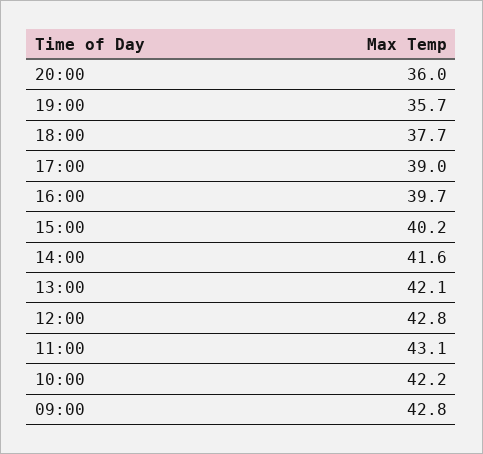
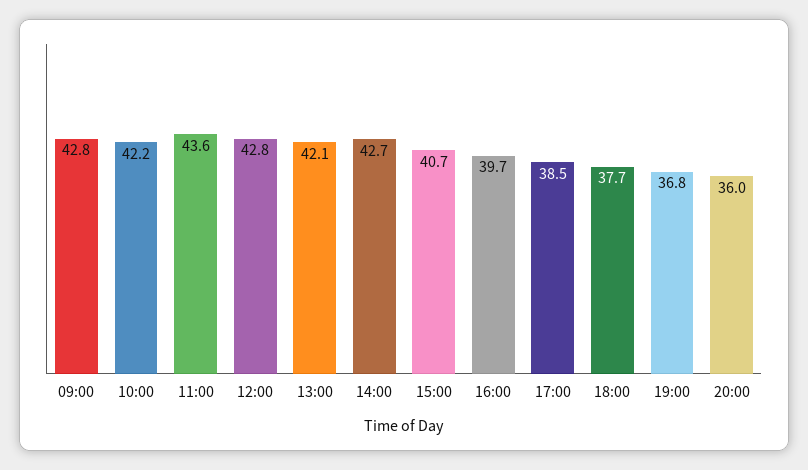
  {
    "20:00": 36,
-   "19:00": 35.7,
+   "19:00": 36.8,
    "18:00": 37.7,
-   "17:00": 39,
+   "17:00": 38.5,
    "16:00": 39.7,
-   "15:00": 40.2,
+   "15:00": 40.7,
-   "14:00": 41.6,
+   "14:00": 42.7,
    "13:00": 42.1,
    "12:00": 42.8,
-   "11:00": 43.1,
+   "11:00": 43.6,
    "10:00": 42.2,
    "09:00": 42.8
  }

